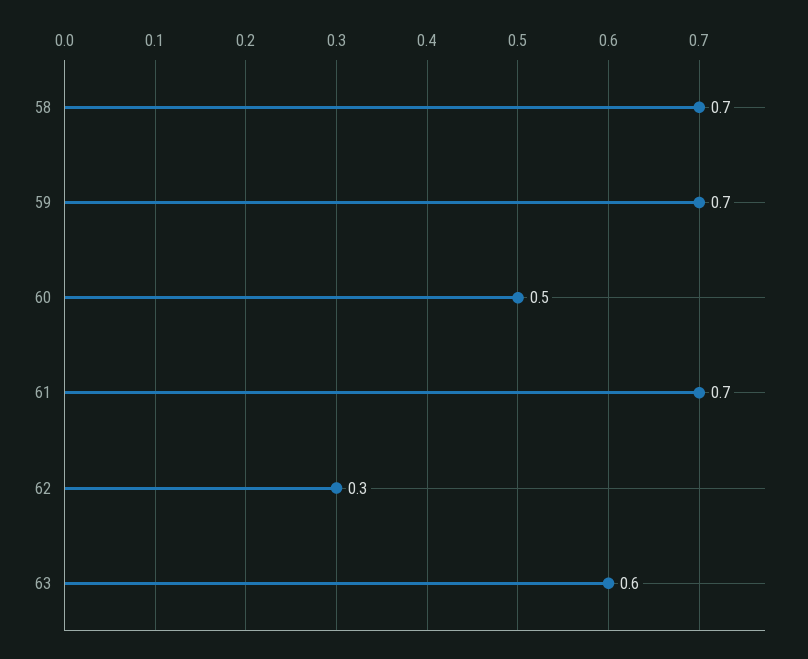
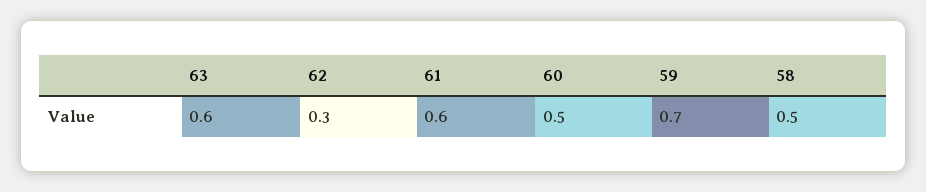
  {
-   "58": 0.7,
+   "58": 0.5,
    "59": 0.7,
    "60": 0.5,
-   "61": 0.7,
+   "61": 0.6,
    "62": 0.3,
    "63": 0.6
  }

